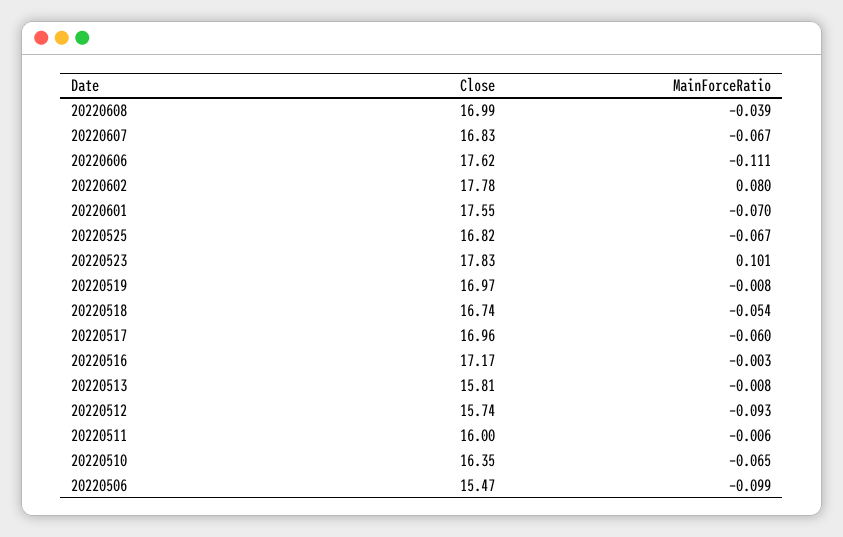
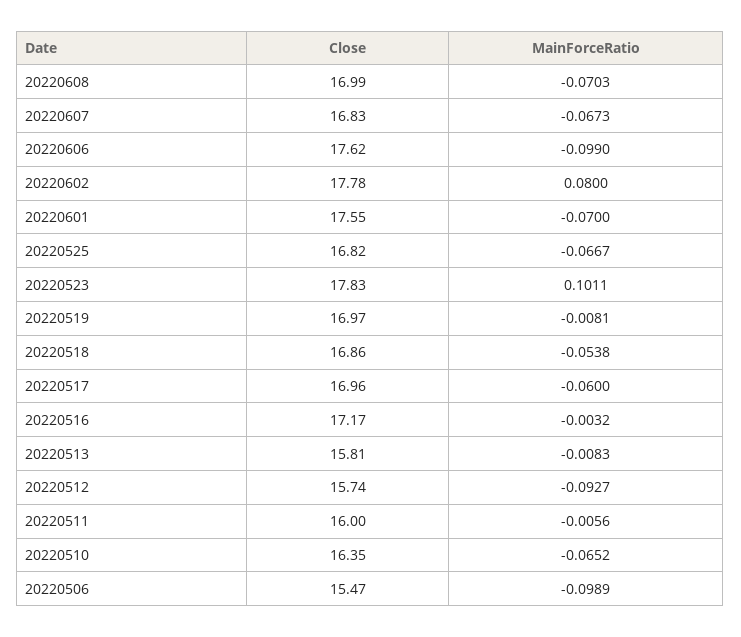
  {
    "Close": {
      "20220608": 16.99,
      "20220607": 16.83,
      "20220606": 17.62,
      "20220602": 17.78,
      "20220601": 17.55,
      "20220525": 16.82,
      "20220523": 17.83,
      "20220519": 16.97,
-     "20220518": 16.74,
+     "20220518": 16.86,
      "20220517": 16.96,
      "20220516": 17.17,
      "20220513": 15.81,
      "20220512": 15.74,
      "20220511": 16,
      "20220510": 16.35,
      "20220506": 15.47
    },
    "MainForceRatio": {
-     "20220608": -0.039,
+     "20220608": -0.0703,
      "20220607": -0.0673,
-     "20220606": -0.111,
+     "20220606": -0.099,
      "20220602": 0.08,
      "20220601": -0.07,
      "20220525": -0.0667,
      "20220523": 0.1011,
      "20220519": -0.0081,
      "20220518": -0.0538,
      "20220517": -0.06,
      "20220516": -0.0032,
      "20220513": -0.0083,
      "20220512": -0.0927,
      "20220511": -0.0056,
      "20220510": -0.0652,
      "20220506": -0.0989
    }
  }

